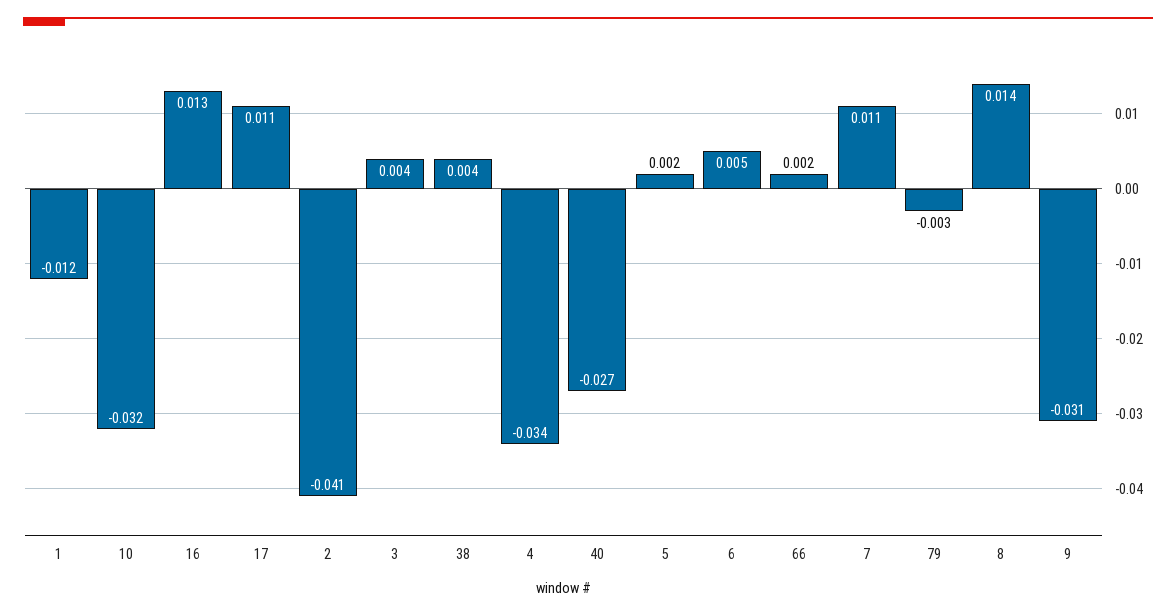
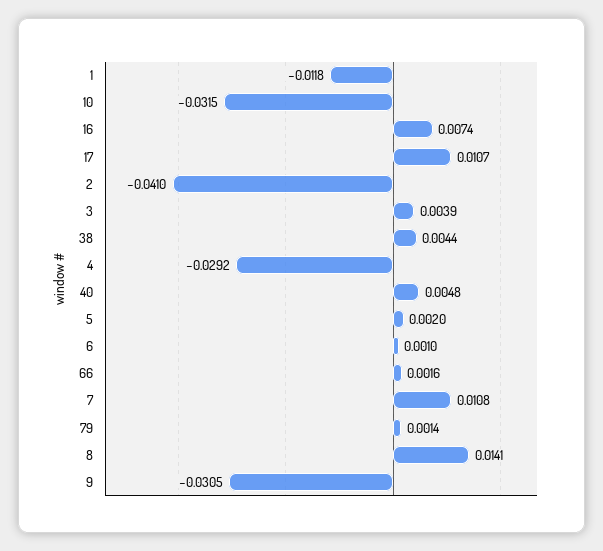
  {
    "1": -0.0118,
    "10": -0.0315,
-   "16": 0.013,
+   "16": 0.0074,
    "17": 0.0107,
    "2": -0.041,
    "3": 0.0039,
    "38": 0.0044,
-   "4": -0.034,
+   "4": -0.0292,
-   "40": -0.027,
+   "40": 0.0048,
    "5": 0.002,
-   "6": 0.005,
+   "6": 0.001,
    "66": 0.0016,
    "7": 0.0108,
-   "79": -0.003,
+   "79": 0.0014,
    "8": 0.0141,
    "9": -0.0305
  }

